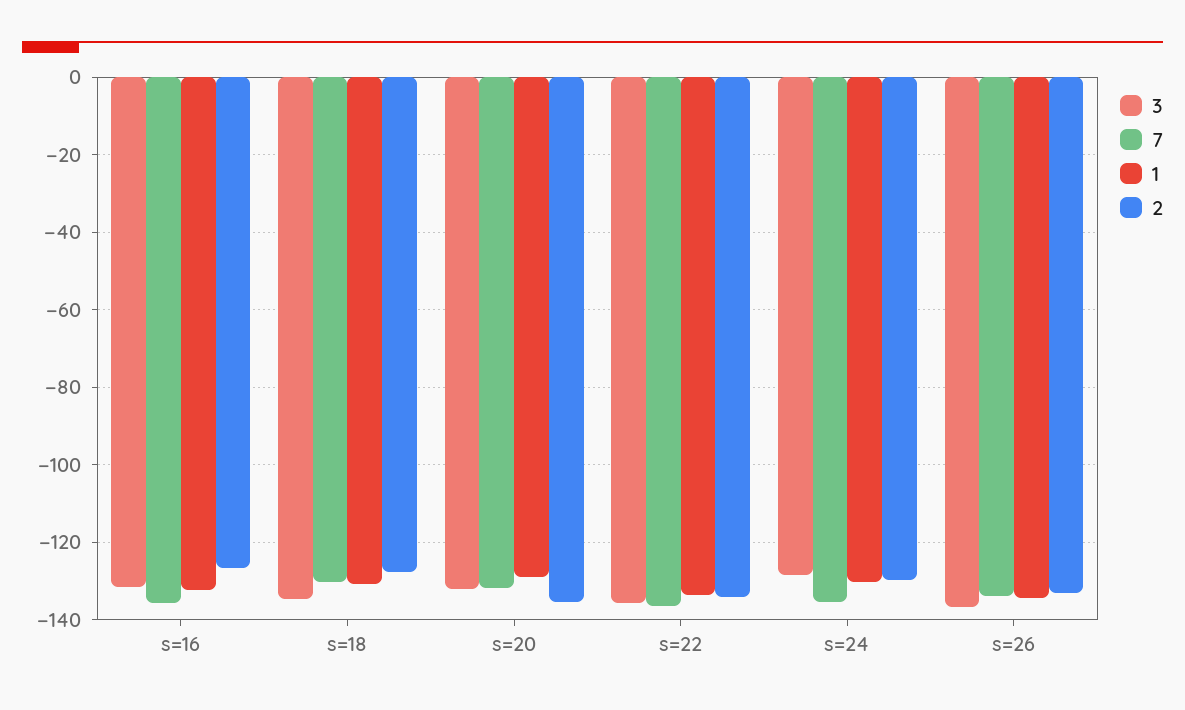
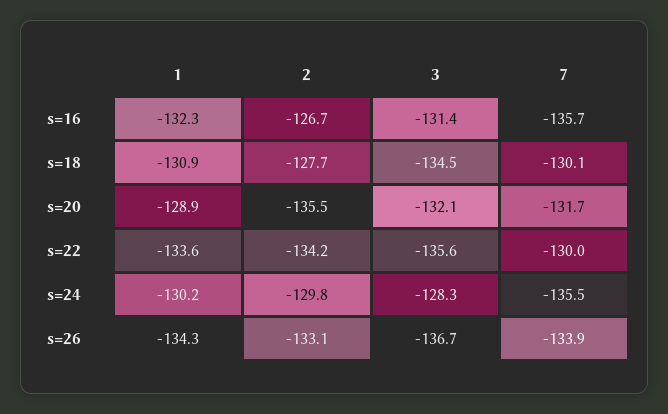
  {
    "3": {
      "s=16": -131.4,
      "s=18": -134.5,
      "s=20": -132.1,
      "s=22": -135.6,
      "s=24": -128.3,
      "s=26": -136.7
    },
    "7": {
      "s=16": -135.7,
      "s=18": -130.1,
      "s=20": -131.7,
-     "s=22": -136,
+     "s=22": -130,
      "s=24": -135.5,
      "s=26": -133.9
    },
    "1": {
      "s=16": -132.3,
      "s=18": -130.9,
      "s=20": -128.9,
      "s=22": -133.6,
      "s=24": -130.2,
      "s=26": -134.3
    },
    "2": {
      "s=16": -126.7,
      "s=18": -127.7,
      "s=20": -135.5,
      "s=22": -134.2,
      "s=24": -129.8,
      "s=26": -133.1
    }
  }

